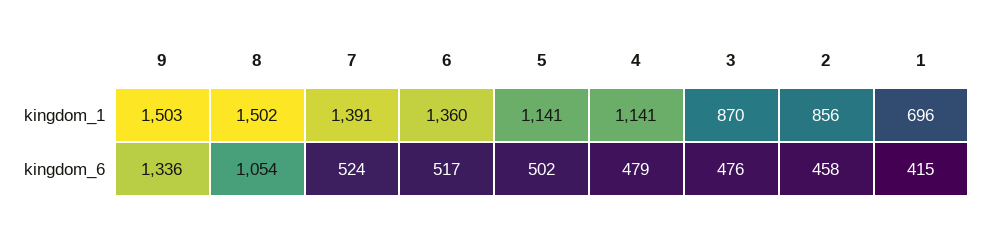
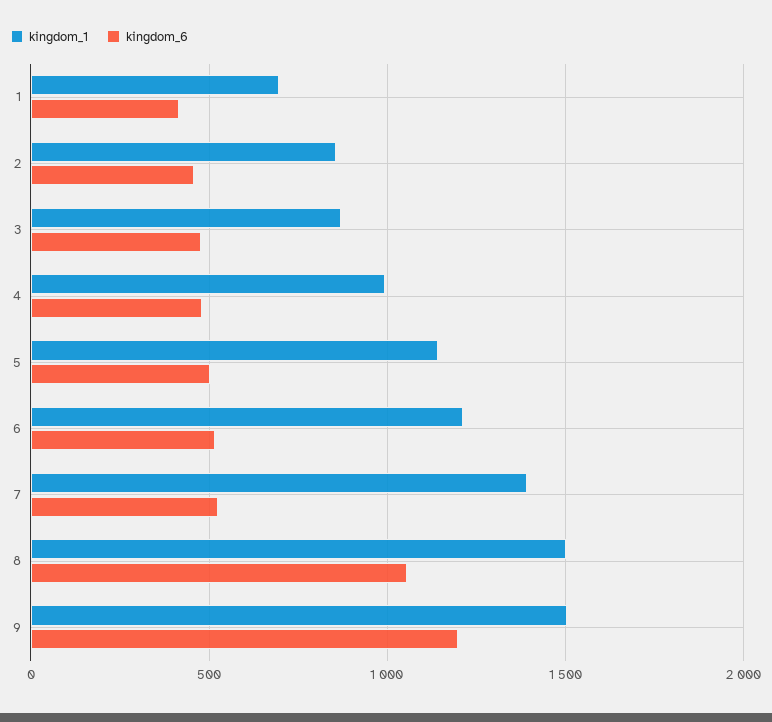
  {
    "kingdom_1": {
      "9": 1503,
      "8": 1502,
      "7": 1391,
-     "6": 1360,
+     "6": 1200,
      "5": 1141,
-     "4": 1141,
+     "4": 1000,
      "3": 870,
      "2": 856,
      "1": 696
    },
    "kingdom_6": {
-     "9": 1336,
+     "9": 1200,
      "8": 1054,
      "7": 524,
      "6": 517,
      "5": 502,
      "4": 479,
      "3": 476,
      "2": 458,
      "1": 415
    }
  }

